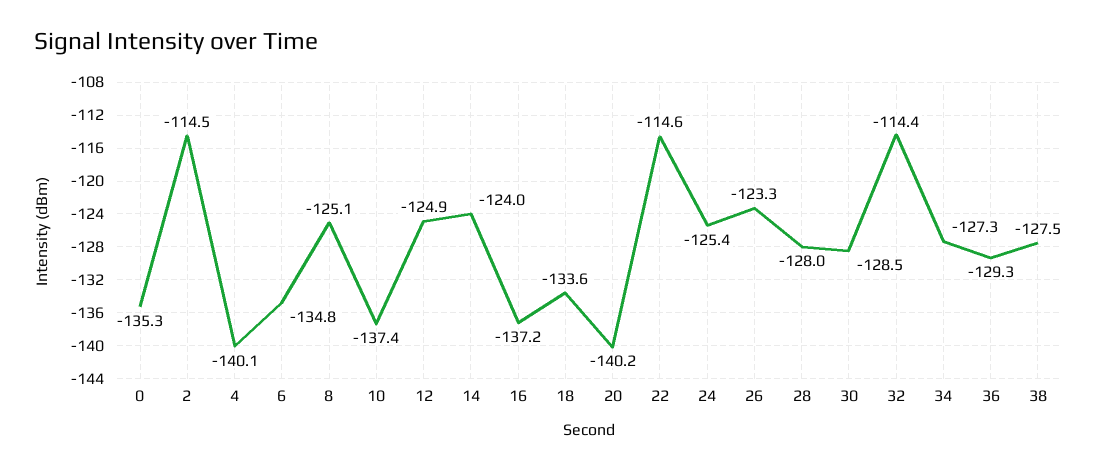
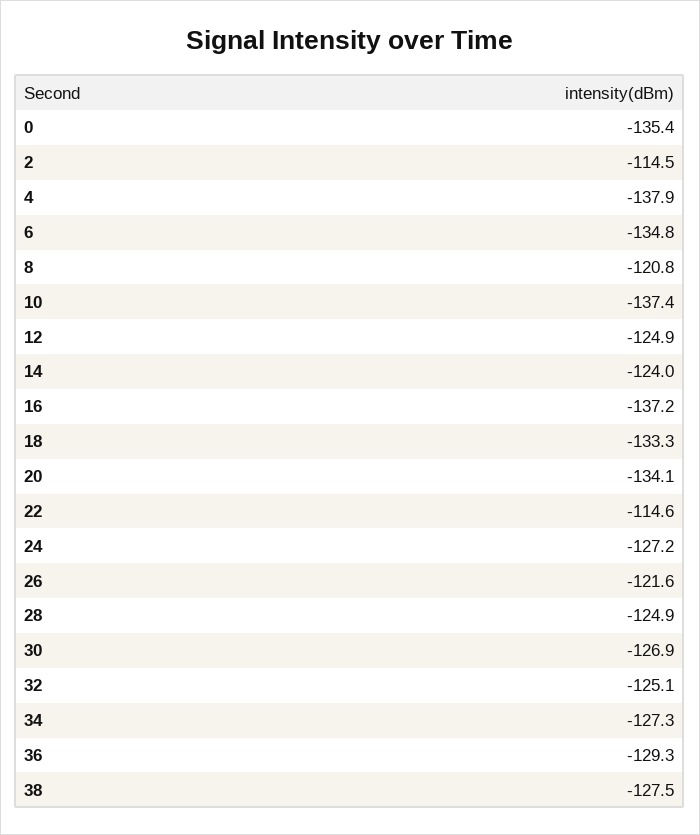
  {
-   "0": -135.3,
+   "0": -135.4,
    "2": -114.5,
-   "4": -140.1,
+   "4": -137.9,
    "6": -134.8,
-   "8": -125.1,
+   "8": -120.8,
    "10": -137.4,
    "12": -124.9,
    "14": -124,
    "16": -137.2,
-   "18": -133.6,
+   "18": -133.3,
-   "20": -140.2,
+   "20": -134.1,
    "22": -114.6,
-   "24": -125.4,
+   "24": -127.2,
-   "26": -123.3,
+   "26": -121.6,
-   "28": -128,
+   "28": -124.9,
-   "30": -128.5,
+   "30": -126.9,
-   "32": -114.4,
+   "32": -125.1,
    "34": -127.3,
    "36": -129.3,
    "38": -127.5
  }

